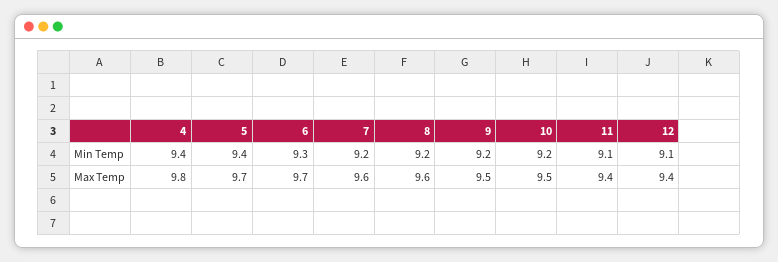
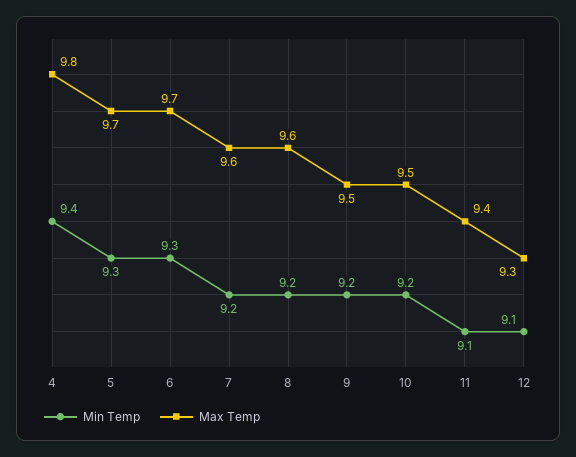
  {
    "Min Temp": {
      "4": 9.4,
-     "5": 9.4,
+     "5": 9.3,
      "6": 9.3,
      "7": 9.2,
      "8": 9.2,
      "9": 9.2,
      "10": 9.2,
      "11": 9.1,
      "12": 9.1
    },
    "Max Temp": {
      "4": 9.8,
      "5": 9.7,
      "6": 9.7,
      "7": 9.6,
      "8": 9.6,
      "9": 9.5,
      "10": 9.5,
      "11": 9.4,
-     "12": 9.4
+     "12": 9.3
    }
  }

